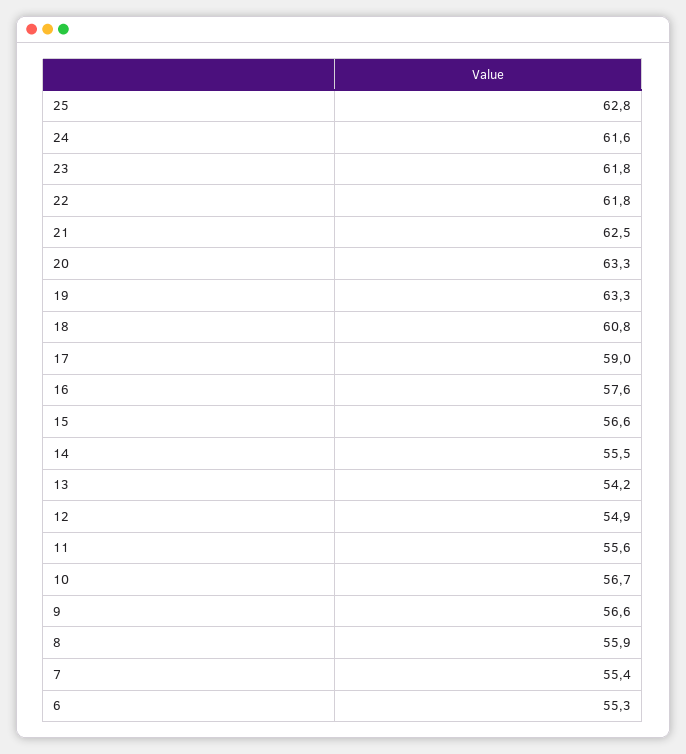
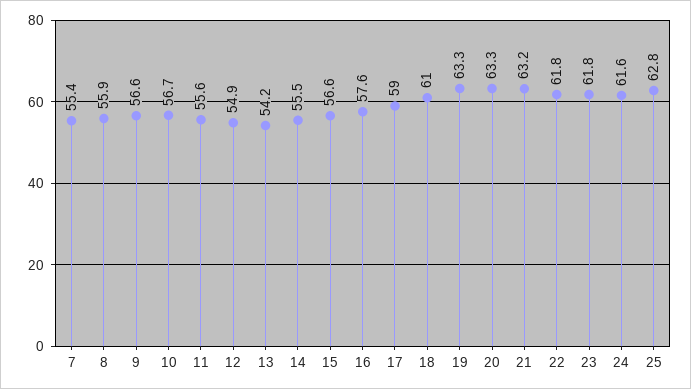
  {
    "25": 62.8,
    "24": 61.6,
    "23": 61.8,
    "22": 61.8,
-   "21": 62.5,
+   "21": 63.2,
    "20": 63.3,
    "19": 63.3,
-   "18": 60.8,
+   "18": 61,
    "17": 59,
    "16": 57.6,
    "15": 56.6,
    "14": 55.5,
    "13": 54.2,
    "12": 54.9,
    "11": 55.6,
    "10": 56.7,
    "9": 56.6,
    "8": 55.9,
-   "7": 55.4,
+   "7": 55.4
-   "6": 55.3
  }

